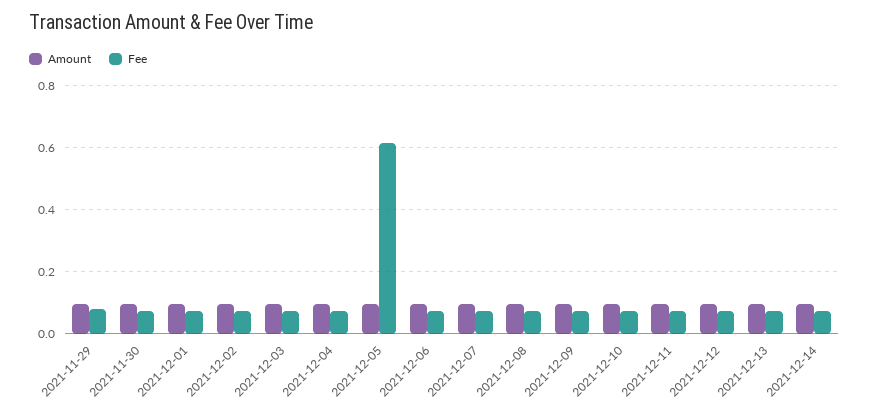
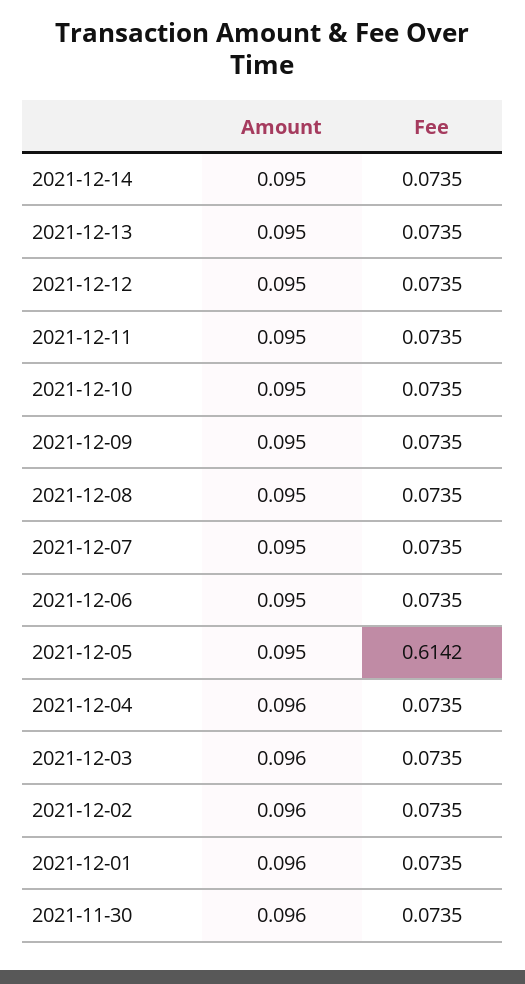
  {
    "Amount": {
-     "2021-11-29": 0.1,
      "2021-11-30": 0.096,
      "2021-12-01": 0.096,
      "2021-12-02": 0.096,
      "2021-12-03": 0.096,
      "2021-12-04": 0.096,
      "2021-12-05": 0.095,
      "2021-12-06": 0.095,
      "2021-12-07": 0.095,
      "2021-12-08": 0.095,
      "2021-12-09": 0.095,
      "2021-12-10": 0.095,
      "2021-12-11": 0.095,
      "2021-12-12": 0.095,
      "2021-12-13": 0.095,
      "2021-12-14": 0.095
    },
    "Fee": {
-     "2021-11-29": 0.08,
      "2021-11-30": 0.0735,
      "2021-12-01": 0.0735,
      "2021-12-02": 0.0735,
      "2021-12-03": 0.0735,
      "2021-12-04": 0.0735,
      "2021-12-05": 0.6142,
      "2021-12-06": 0.0735,
      "2021-12-07": 0.0735,
      "2021-12-08": 0.0735,
      "2021-12-09": 0.0735,
      "2021-12-10": 0.0735,
      "2021-12-11": 0.0735,
      "2021-12-12": 0.0735,
      "2021-12-13": 0.0735,
      "2021-12-14": 0.0735
    }
  }

